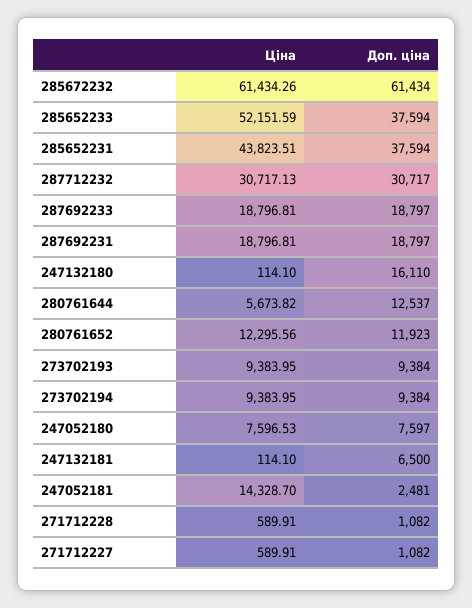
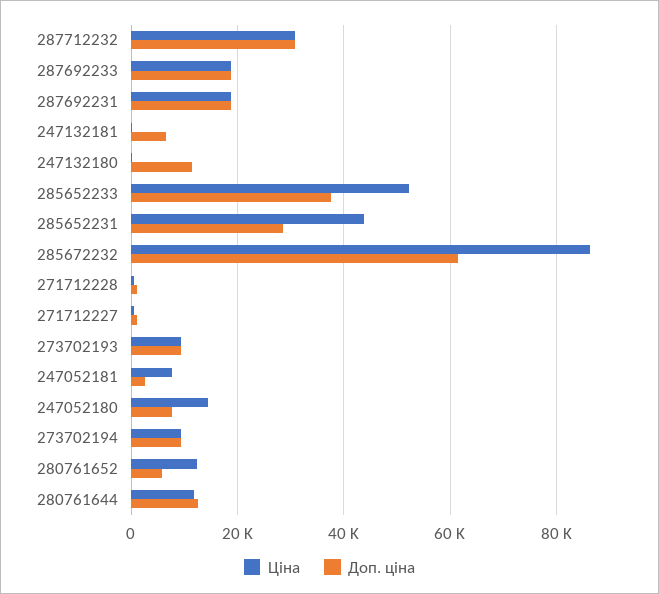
  {
    "Ціна": {
-     "285672232": 61434.26,
+     "285672232": 86000,
      "285652233": 52151.59,
      "285652231": 43823.51,
      "287712232": 30717.13,
      "287692233": 18796.81,
      "287692231": 18796.81,
      "247132180": 114.1,
-     "280761644": 5673.82,
+     "280761644": 12000,
      "280761652": 12295.56,
      "273702193": 9383.95,
      "273702194": 9383.95,
-     "247052180": 7596.53,
+     "247052180": 14000,
      "247132181": 114.1,
-     "247052181": 14328.7,
+     "247052181": 8000,
      "271712228": 589.91,
      "271712227": 589.91
    },
    "Доп. ціна": {
      "285672232": 61434,
      "285652233": 37594,
-     "285652231": 37594,
+     "285652231": 28000,
      "287712232": 30717,
      "287692233": 18797,
      "287692231": 18797,
-     "247132180": 16110,
+     "247132180": 12000,
      "280761644": 12537,
-     "280761652": 11923,
+     "280761652": 6000,
      "273702193": 9384,
      "273702194": 9384,
      "247052180": 7597,
      "247132181": 6500,
      "247052181": 2481,
      "271712228": 1082,
      "271712227": 1082
    }
  }

